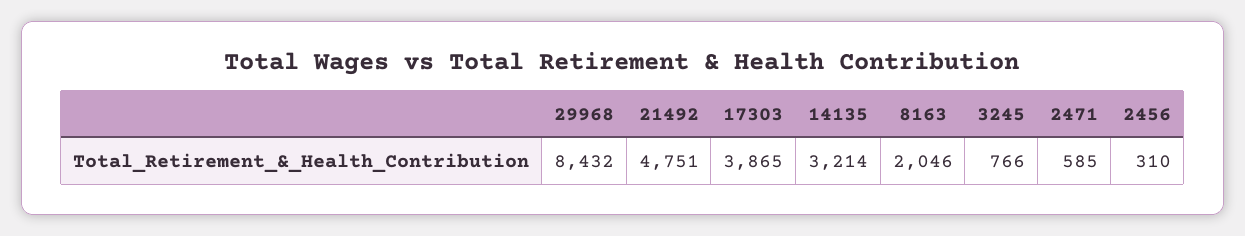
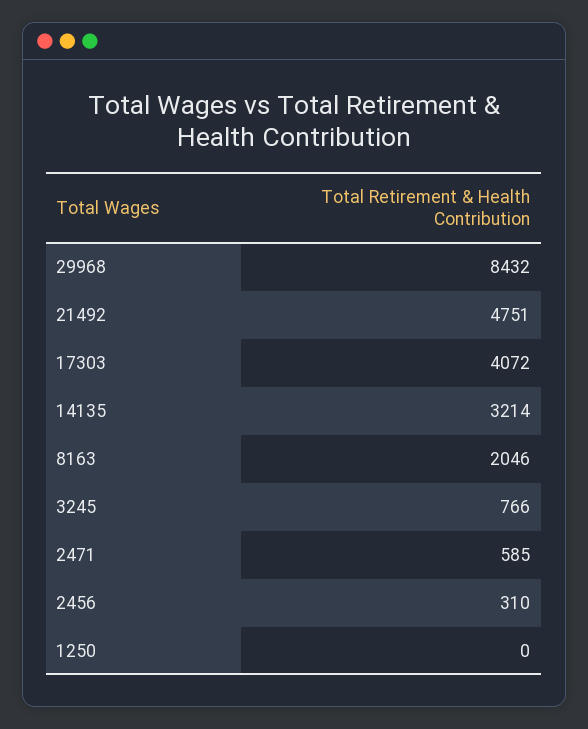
  {
    "29968": 8432,
    "21492": 4751,
-   "17303": 3865,
+   "17303": 4072,
    "14135": 3214,
    "8163": 2046,
    "3245": 766,
    "2471": 585,
-   "2456": 310
+   "2456": 310,
+   "1250": 0
  }

